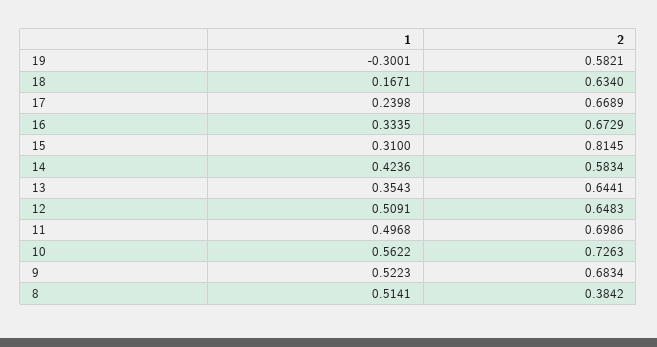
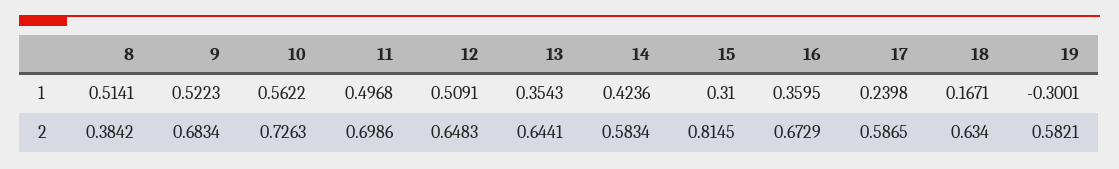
  {
    "1": {
      "19": -0.3001,
      "18": 0.1671,
      "17": 0.2398,
-     "16": 0.3335,
+     "16": 0.3595,
      "15": 0.31,
      "14": 0.4236,
      "13": 0.3543,
      "12": 0.5091,
      "11": 0.4968,
      "10": 0.5622,
      "9": 0.5223,
      "8": 0.5141
    },
    "2": {
      "19": 0.5821,
      "18": 0.634,
-     "17": 0.6689,
+     "17": 0.5865,
      "16": 0.6729,
      "15": 0.8145,
      "14": 0.5834,
      "13": 0.6441,
      "12": 0.6483,
      "11": 0.6986,
      "10": 0.7263,
      "9": 0.6834,
      "8": 0.3842
    }
  }

